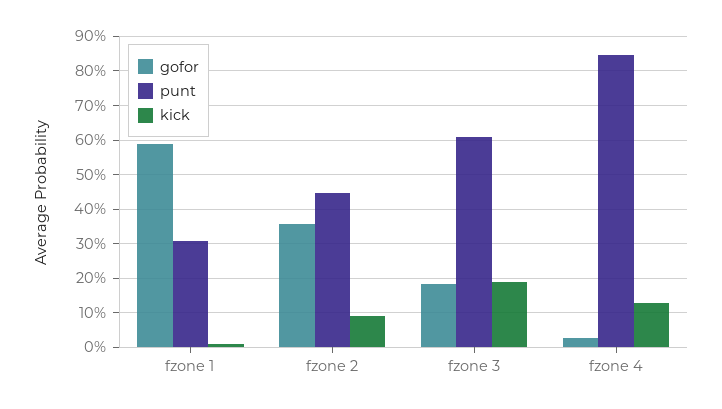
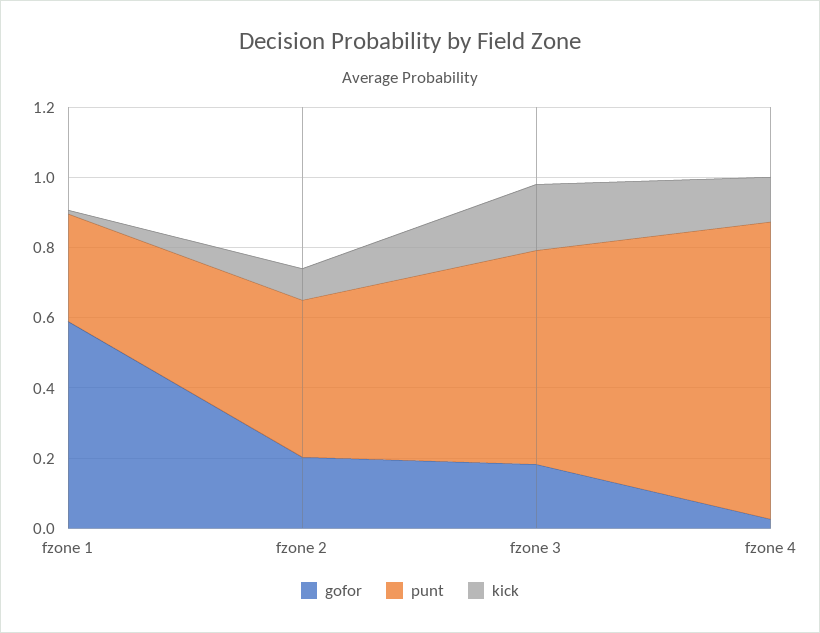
  {
    "gofor": {
      "fzone 1": 0.58,
-     "fzone 2": 0.36,
+     "fzone 2": 0.2,
      "fzone 3": 0.18,
      "fzone 4": 0.02
    },
    "punt": {
      "fzone 1": 0.3,
      "fzone 2": 0.44,
      "fzone 3": 0.6,
      "fzone 4": 0.84
    },
    "kick": {
      "fzone 1": 0.02,
      "fzone 2": 0.1,
      "fzone 3": 0.18,
      "fzone 4": 0.12
    }
  }

